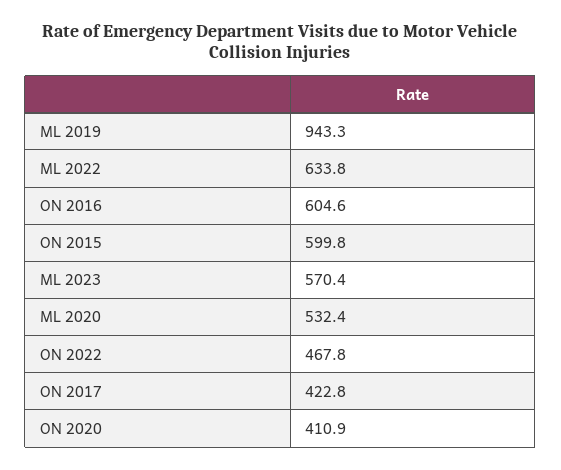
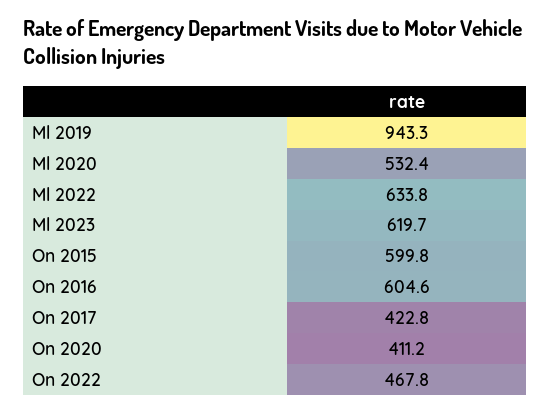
  {
    "ML 2019": 943.3,
    "ML 2022": 633.8,
    "ON 2016": 604.6,
    "ON 2015": 599.8,
-   "ML 2023": 570.4,
+   "ML 2023": 619.7,
    "ML 2020": 532.4,
    "ON 2022": 467.8,
    "ON 2017": 422.8,
-   "ON 2020": 410.9
+   "ON 2020": 411.2
  }

